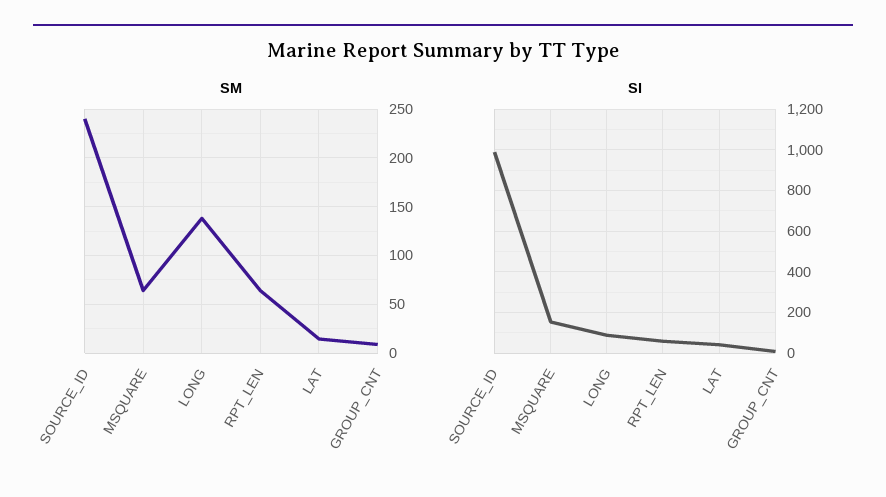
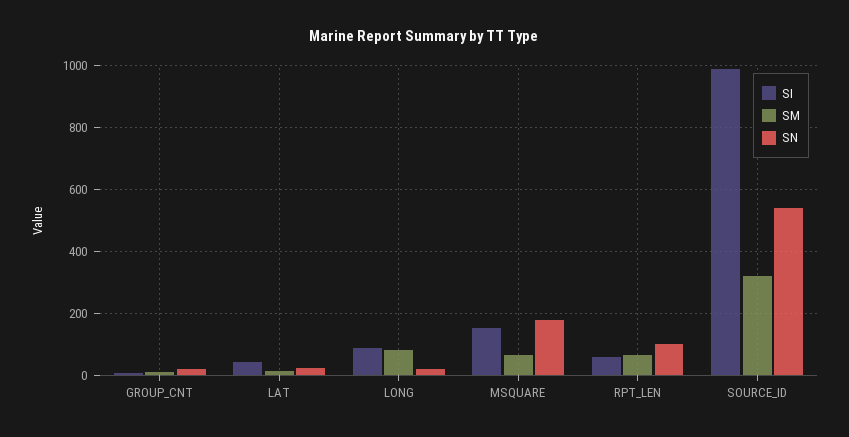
  {
    "SM": {
-     "SOURCE_ID": 240,
+     "SOURCE_ID": 320,
      "MSQUARE": 60,
-     "LONG": 140,
+     "LONG": 80,
      "RPT_LEN": 60,
      "LAT": 10,
      "GROUP_CNT": 10
    },
    "SI": {
      "SOURCE_ID": 980,
      "MSQUARE": 160,
      "LONG": 80,
      "RPT_LEN": 60,
      "LAT": 40,
      "GROUP_CNT": 0
-   }
+   },
+   "SN": {
+     "GROUP_CNT": 20,
+     "LAT": 20,
+     "LONG": 20,
+     "MSQUARE": 180,
+     "RPT_LEN": 100,
+     "SOURCE_ID": 540
+   }
  }

